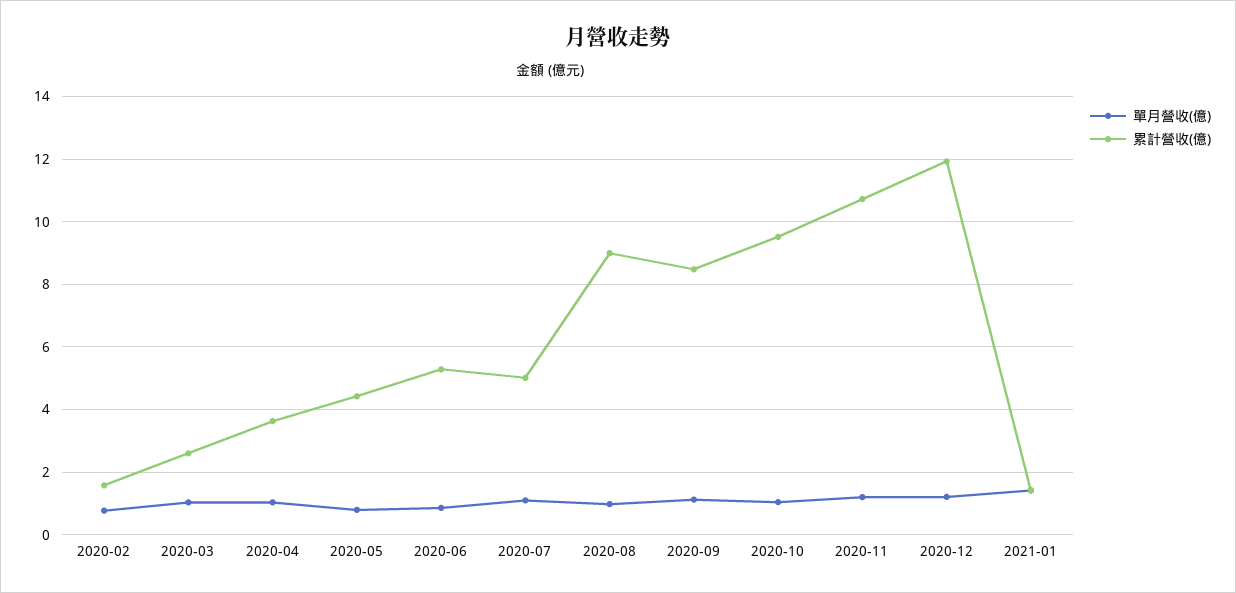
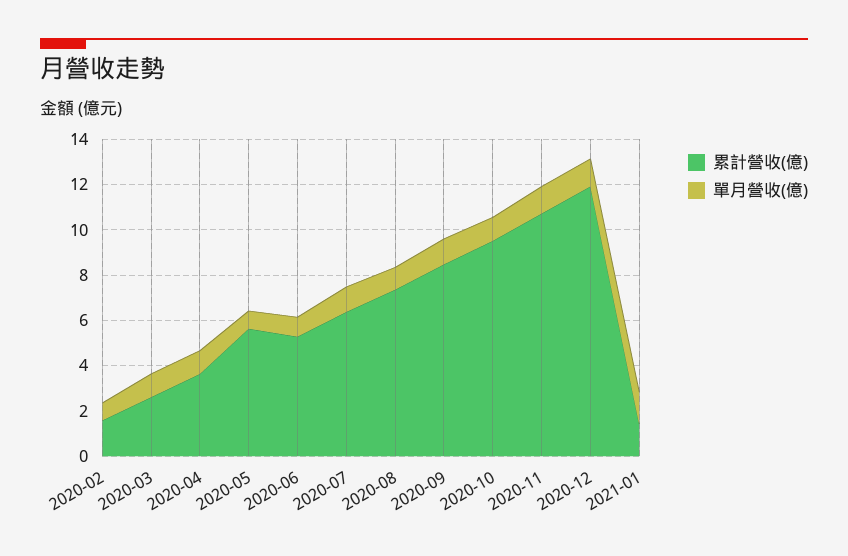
  {
    "單月營收(億)": {
      "2020-02": 0.8,
      "2020-03": 1,
      "2020-04": 1,
      "2020-05": 0.8,
      "2020-06": 0.8,
      "2020-07": 1.2,
      "2020-08": 1,
      "2020-09": 1.2,
      "2020-10": 1,
      "2020-11": 1.2,
      "2020-12": 1.2,
      "2021-01": 1.4
    },
    "累計營收(億)": {
      "2020-02": 1.6,
      "2020-03": 2.6,
      "2020-04": 3.6,
-     "2020-05": 4.4,
+     "2020-05": 5.5,
      "2020-06": 5.2,
-     "2020-07": 5,
+     "2020-07": 6.5,
-     "2020-08": 9,
+     "2020-08": 7.5,
      "2020-09": 8.4,
      "2020-10": 9.6,
      "2020-11": 10.8,
      "2020-12": 12,
      "2021-01": 1.4
    }
  }

